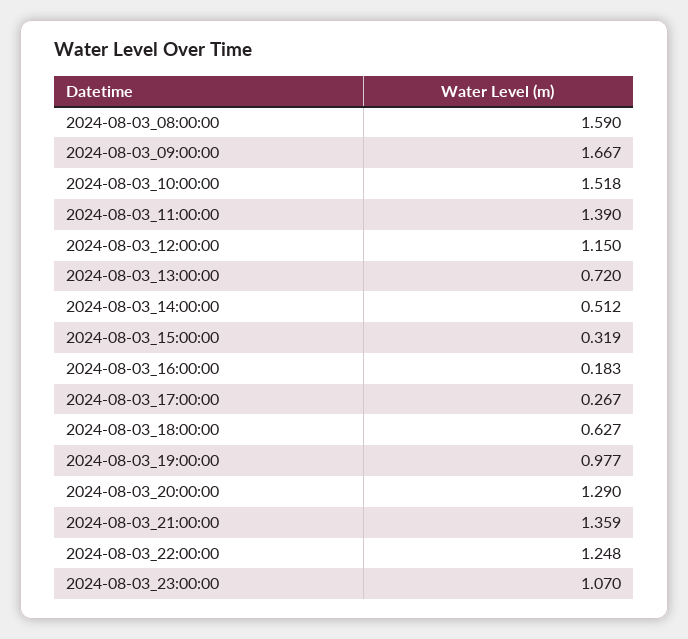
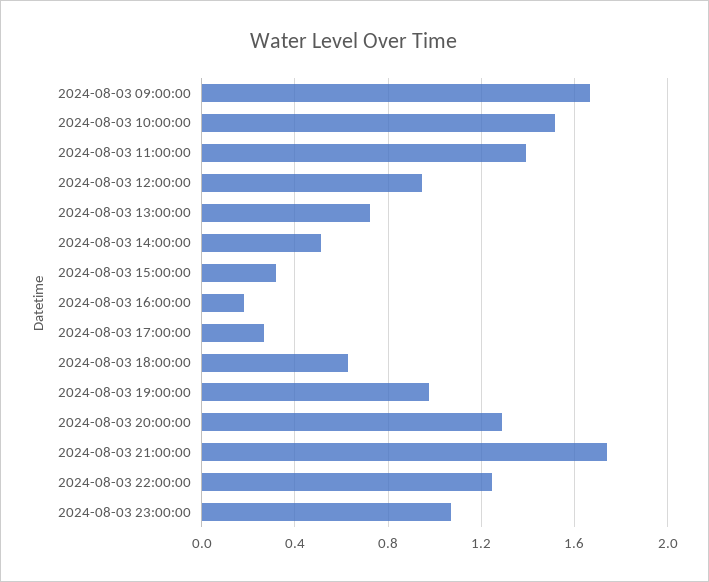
  {
-   "2024-08-03_08:00:00": 1.59,
    "2024-08-03_09:00:00": 1.667,
    "2024-08-03_10:00:00": 1.518,
    "2024-08-03_11:00:00": 1.39,
-   "2024-08-03_12:00:00": 1.15,
+   "2024-08-03_12:00:00": 0.95,
    "2024-08-03_13:00:00": 0.72,
    "2024-08-03_14:00:00": 0.512,
    "2024-08-03_15:00:00": 0.319,
    "2024-08-03_16:00:00": 0.183,
    "2024-08-03_17:00:00": 0.267,
    "2024-08-03_18:00:00": 0.627,
    "2024-08-03_19:00:00": 0.977,
    "2024-08-03_20:00:00": 1.29,
-   "2024-08-03_21:00:00": 1.359,
+   "2024-08-03_21:00:00": 1.75,
    "2024-08-03_22:00:00": 1.248,
    "2024-08-03_23:00:00": 1.07
  }

